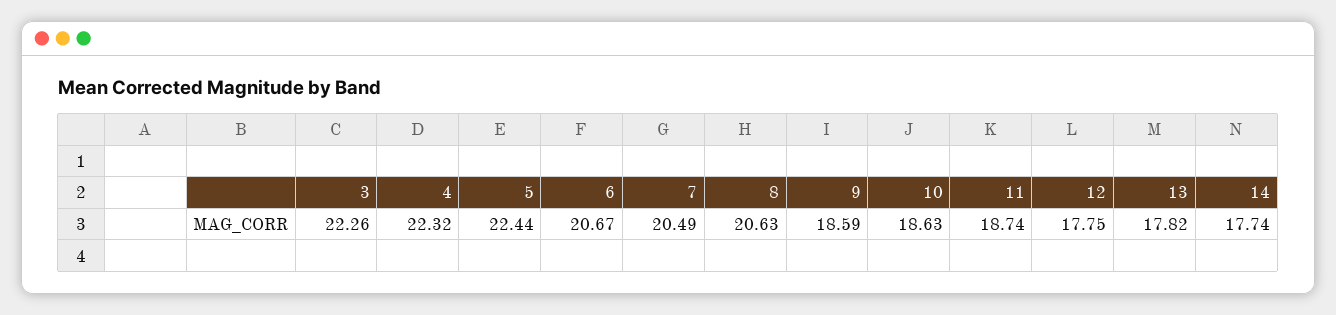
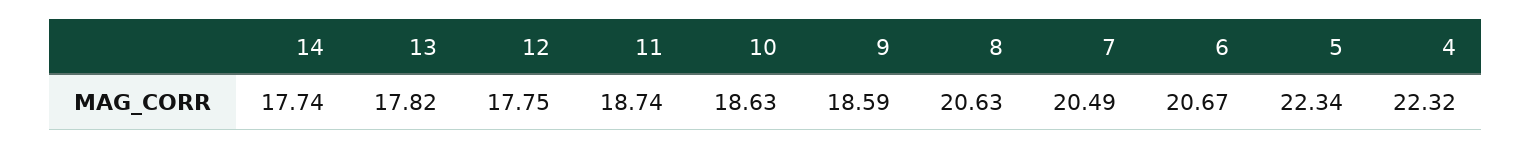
  {
-   "3": 22.26,
    "4": 22.32,
-   "5": 22.44,
+   "5": 22.34,
    "6": 20.67,
    "7": 20.49,
    "8": 20.63,
    "9": 18.59,
    "10": 18.63,
    "11": 18.74,
    "12": 17.75,
    "13": 17.82,
    "14": 17.74
  }

